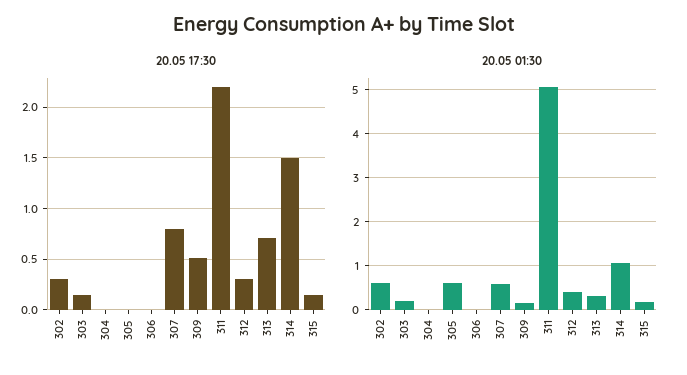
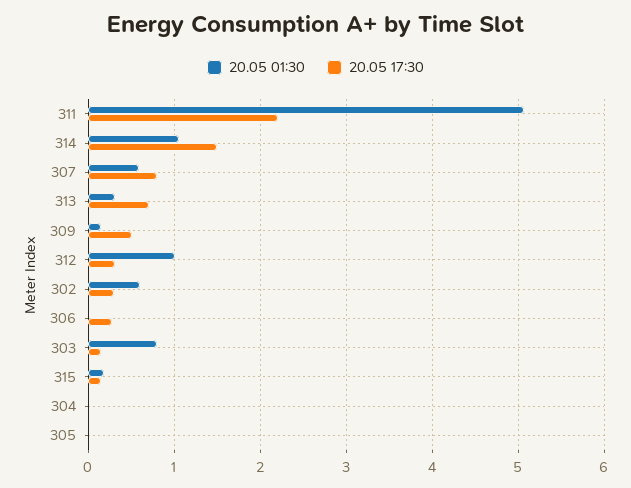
  {
    "20.05 17:30": {
      "302": 0.3,
      "303": 0.1,
      "304": 0,
      "305": 0,
-     "306": 0,
+     "306": 0.3,
      "307": 0.8,
      "309": 0.5,
      "311": 2.2,
      "312": 0.3,
      "313": 0.7,
      "314": 1.5,
      "315": 0.1
    },
    "20.05 01:30": {
      "302": 0.6,
-     "303": 0.2,
+     "303": 0.8,
      "304": 0,
-     "305": 0.6,
+     "305": 0,
      "306": 0,
      "307": 0.6,
      "309": 0.1,
      "311": 5.1,
-     "312": 0.4,
+     "312": 1,
      "313": 0.3,
      "314": 1.1,
      "315": 0.2
    }
  }

